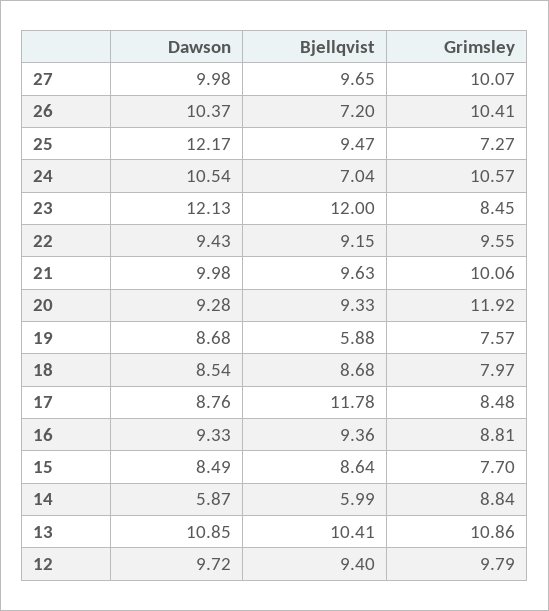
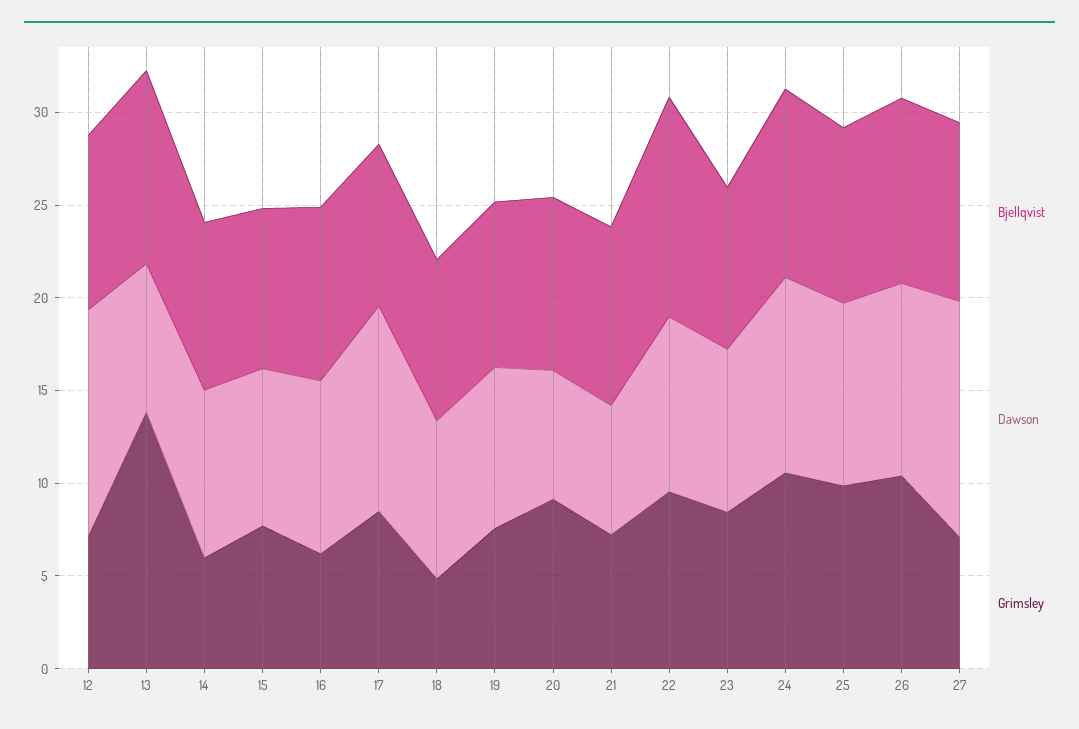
  {
    "Dawson": {
-     "27": 9.98,
+     "27": 13,
      "26": 10.37,
-     "25": 12.17,
+     "25": 10,
      "24": 10.54,
-     "23": 12.13,
+     "23": 9,
      "22": 9.43,
-     "21": 9.98,
+     "21": 7,
-     "20": 9.28,
+     "20": 7,
      "19": 8.68,
      "18": 8.54,
-     "17": 8.76,
+     "17": 11,
      "16": 9.33,
      "15": 8.49,
-     "14": 5.87,
+     "14": 9,
-     "13": 10.85,
+     "13": 8,
-     "12": 9.72
+     "12": 12
    },
    "Bjellqvist": {
      "27": 9.65,
-     "26": 7.2,
+     "26": 10,
      "25": 9.47,
-     "24": 7.04,
+     "24": 10,
-     "23": 12,
+     "23": 9,
-     "22": 9.15,
+     "22": 12,
      "21": 9.63,
      "20": 9.33,
-     "19": 5.88,
+     "19": 9,
      "18": 8.68,
-     "17": 11.78,
+     "17": 9,
      "16": 9.36,
      "15": 8.64,
-     "14": 5.99,
+     "14": 9,
      "13": 10.41,
      "12": 9.4
    },
    "Grimsley": {
-     "27": 10.07,
+     "27": 7,
      "26": 10.41,
-     "25": 7.27,
+     "25": 10,
      "24": 10.57,
      "23": 8.45,
      "22": 9.55,
-     "21": 10.06,
+     "21": 7,
-     "20": 11.92,
+     "20": 9,
      "19": 7.57,
-     "18": 7.97,
+     "18": 5,
      "17": 8.48,
-     "16": 8.81,
+     "16": 6,
      "15": 7.7,
-     "14": 8.84,
+     "14": 6,
-     "13": 10.86,
+     "13": 14,
-     "12": 9.79
+     "12": 7
    }
  }

